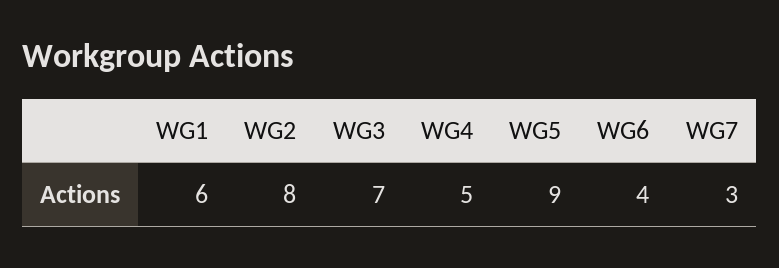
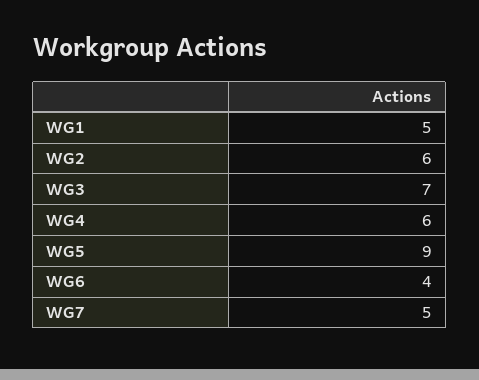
  {
-   "WG1": 6,
+   "WG1": 5,
-   "WG2": 8,
+   "WG2": 6,
    "WG3": 7,
-   "WG4": 5,
+   "WG4": 6,
    "WG5": 9,
    "WG6": 4,
-   "WG7": 3
+   "WG7": 5
  }

